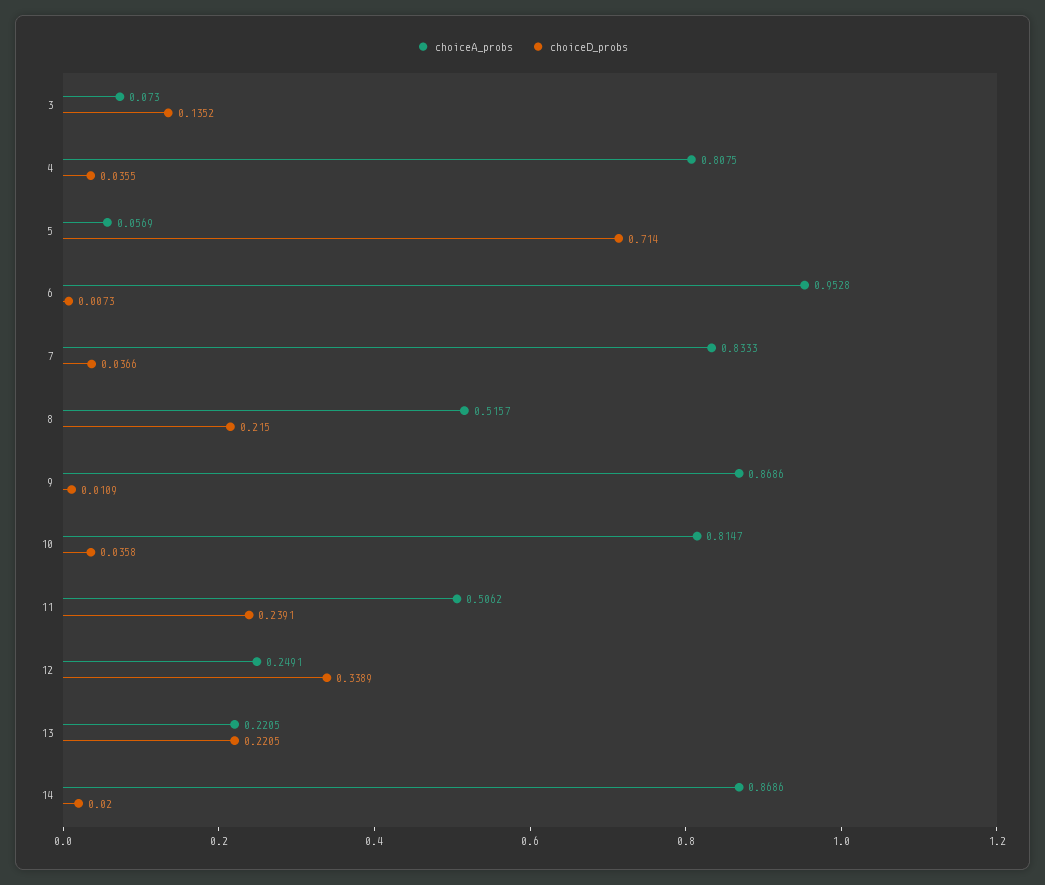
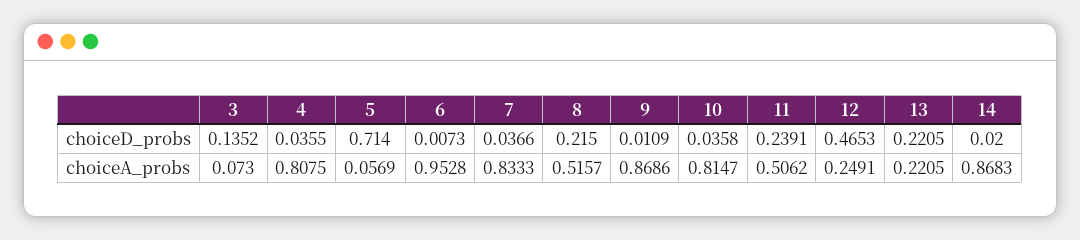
  {
    "choiceA_probs": {
      "3": 0.073,
      "4": 0.8075,
      "5": 0.0569,
      "6": 0.9528,
      "7": 0.8333,
      "8": 0.5157,
      "9": 0.8686,
      "10": 0.8147,
      "11": 0.5062,
      "12": 0.2491,
      "13": 0.2205,
-     "14": 0.8686
+     "14": 0.8683
    },
    "choiceD_probs": {
      "3": 0.1352,
      "4": 0.0355,
      "5": 0.714,
      "6": 0.0073,
      "7": 0.0366,
      "8": 0.215,
      "9": 0.0109,
      "10": 0.0358,
      "11": 0.2391,
-     "12": 0.3389,
+     "12": 0.4653,
      "13": 0.2205,
      "14": 0.02
    }
  }

